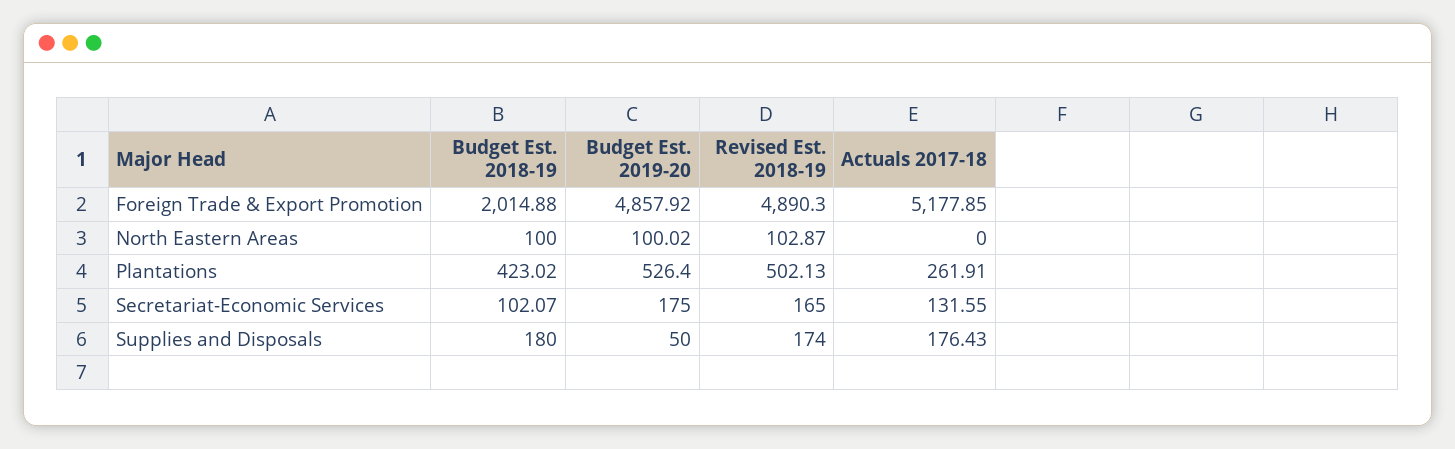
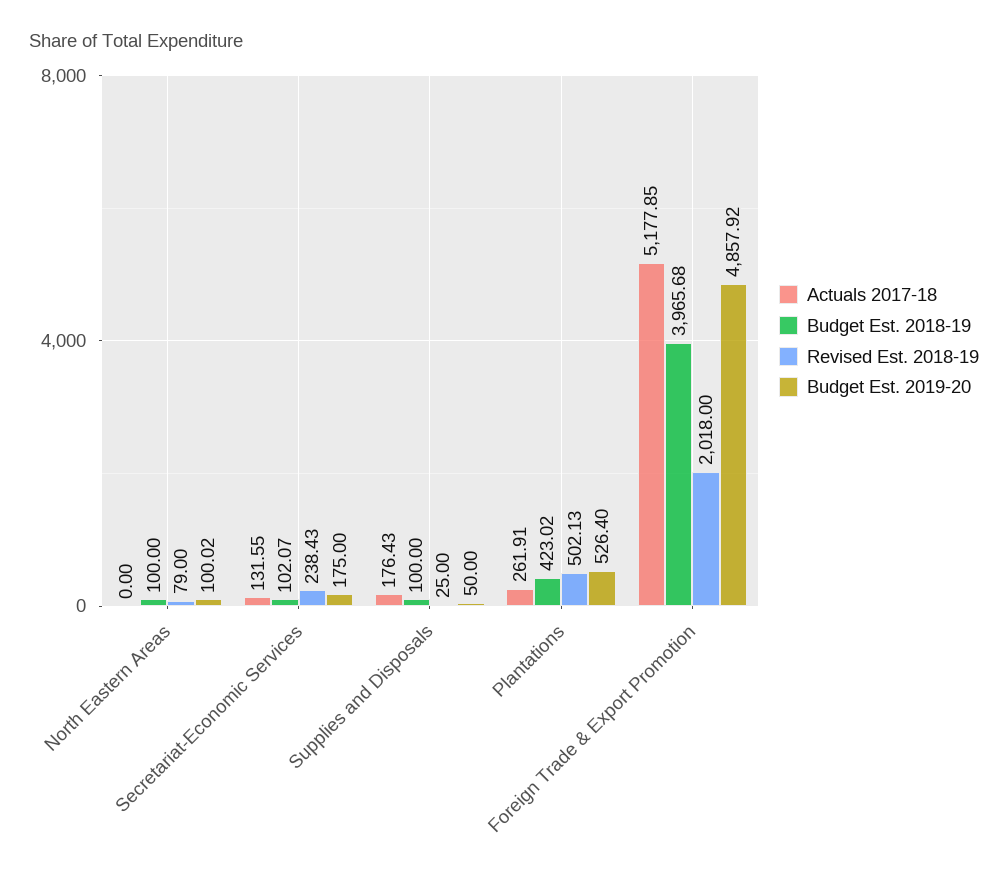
  {
    "Budget Est. 2018-19": {
-     "Foreign Trade & Export Promotion": 2014.88,
+     "Foreign Trade & Export Promotion": 3965.68,
      "North Eastern Areas": 100,
      "Plantations": 423.02,
      "Secretariat-Economic Services": 102.07,
-     "Supplies and Disposals": 180
+     "Supplies and Disposals": 100
    },
    "Budget Est. 2019-20": {
      "Foreign Trade & Export Promotion": 4857.92,
      "North Eastern Areas": 100.02,
      "Plantations": 526.4,
      "Secretariat-Economic Services": 175,
      "Supplies and Disposals": 50
    },
    "Revised Est. 2018-19": {
-     "Foreign Trade & Export Promotion": 4890.3,
+     "Foreign Trade & Export Promotion": 2018,
-     "North Eastern Areas": 102.87,
+     "North Eastern Areas": 79,
      "Plantations": 502.13,
-     "Secretariat-Economic Services": 165,
+     "Secretariat-Economic Services": 238.43,
-     "Supplies and Disposals": 174
+     "Supplies and Disposals": 25
    },
    "Actuals 2017-18": {
      "Foreign Trade & Export Promotion": 5177.85,
      "North Eastern Areas": 0,
      "Plantations": 261.91,
      "Secretariat-Economic Services": 131.55,
      "Supplies and Disposals": 176.43
    }
  }

